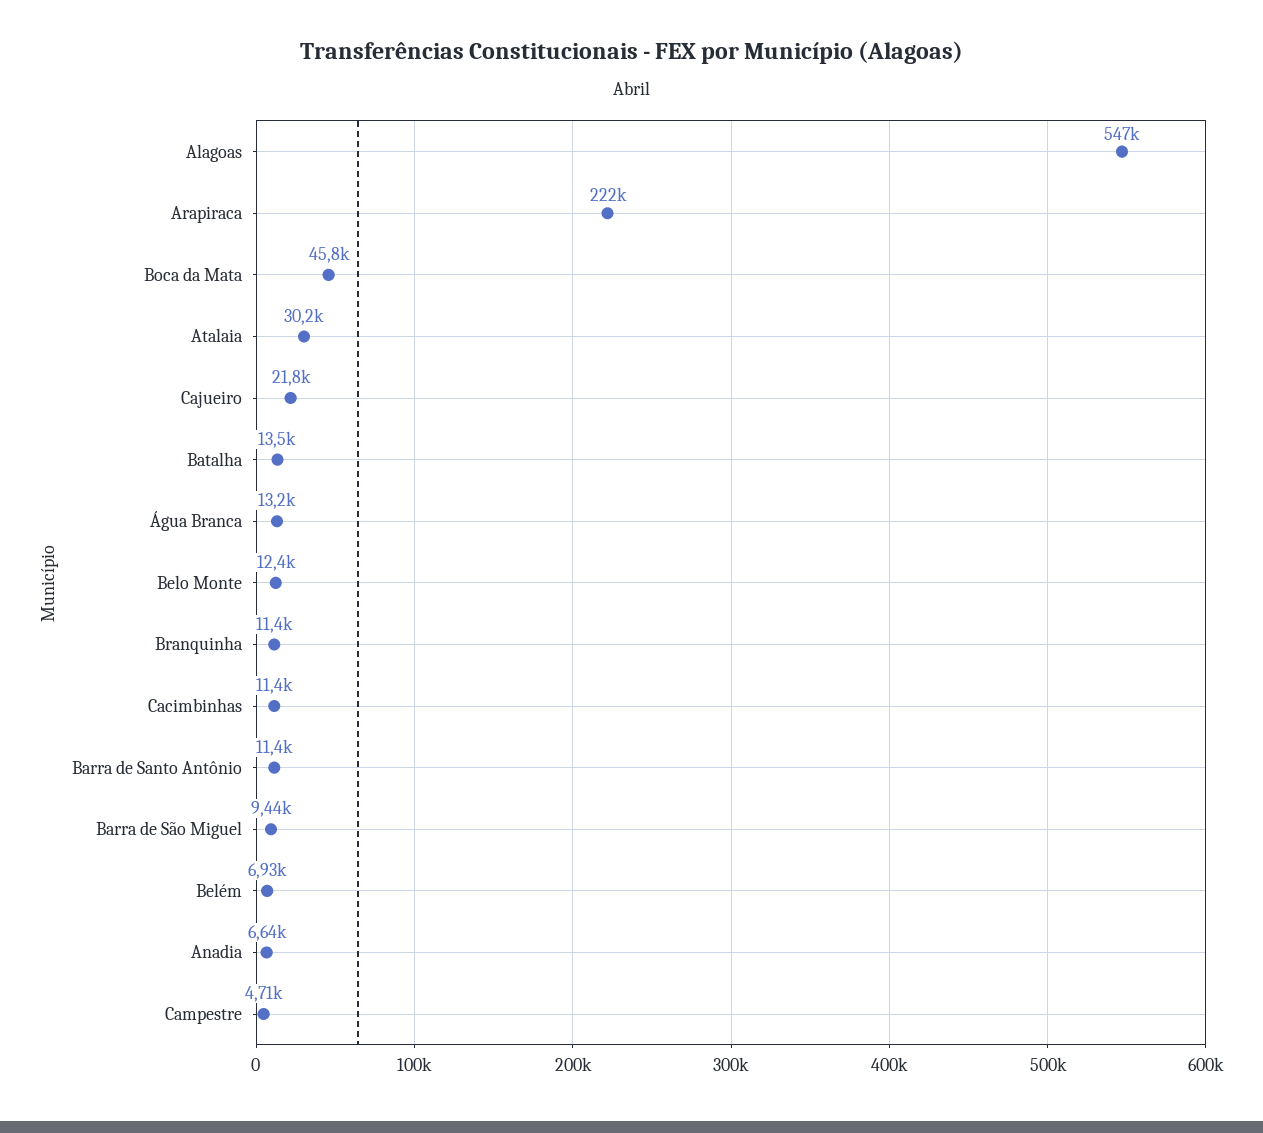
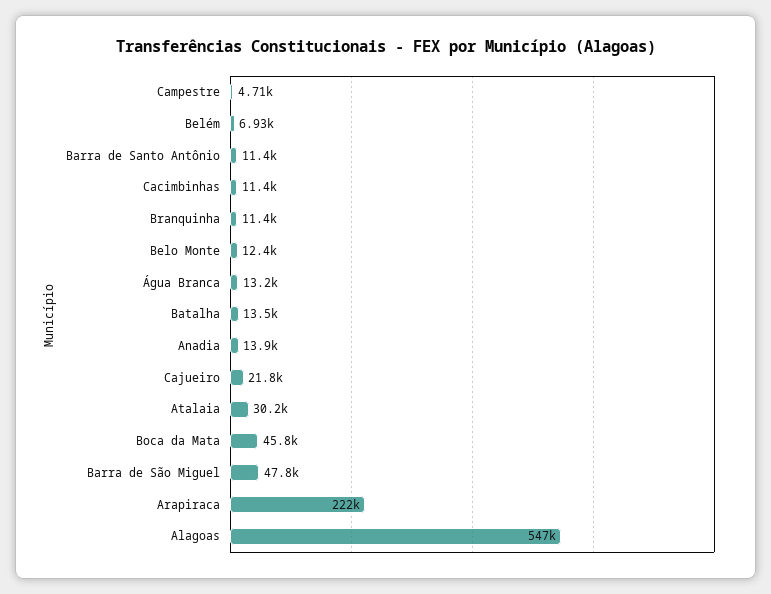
  {
    "Alagoas": 547000,
    "Arapiraca": 222000,
    "Boca da Mata": 45800,
    "Atalaia": 30200,
    "Cajueiro": 21800,
    "Batalha": 13500,
    "Água Branca": 13200,
    "Belo Monte": 12400,
    "Branquinha": 11400,
    "Cacimbinhas": 11400,
    "Barra de Santo Antônio": 11400,
-   "Barra de São Miguel": 9440,
+   "Barra de São Miguel": 47800,
    "Belém": 6930,
-   "Anadia": 6640,
+   "Anadia": 13900,
    "Campestre": 4710
  }

